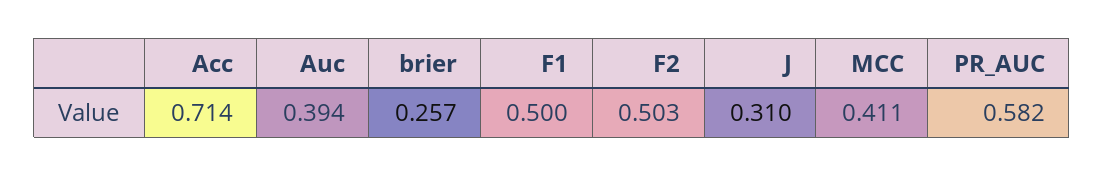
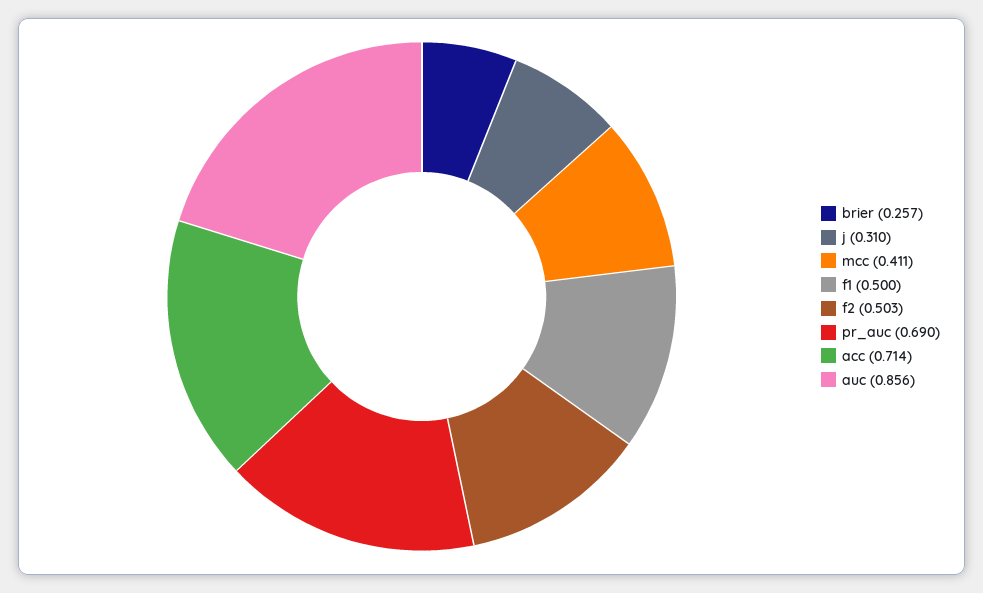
  {
    "Acc": 0.714,
-   "Auc": 0.394,
+   "Auc": 0.856,
    "brier": 0.257,
    "F1": 0.5,
    "F2": 0.503,
    "J": 0.31,
    "MCC": 0.411,
-   "PR_AUC": 0.582
+   "PR_AUC": 0.69
  }

